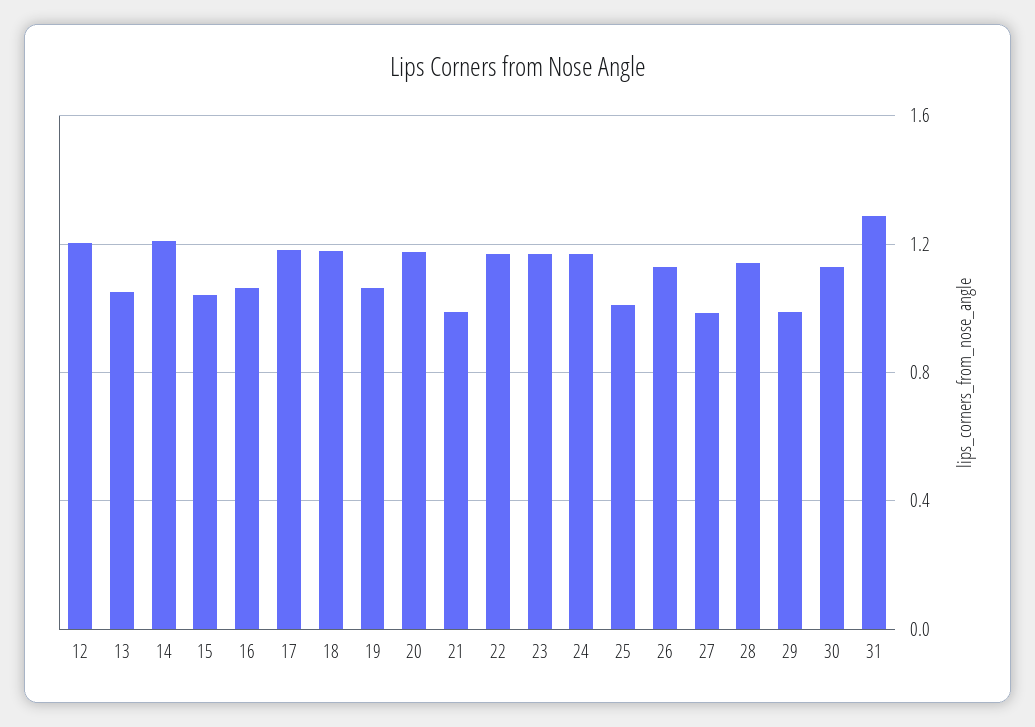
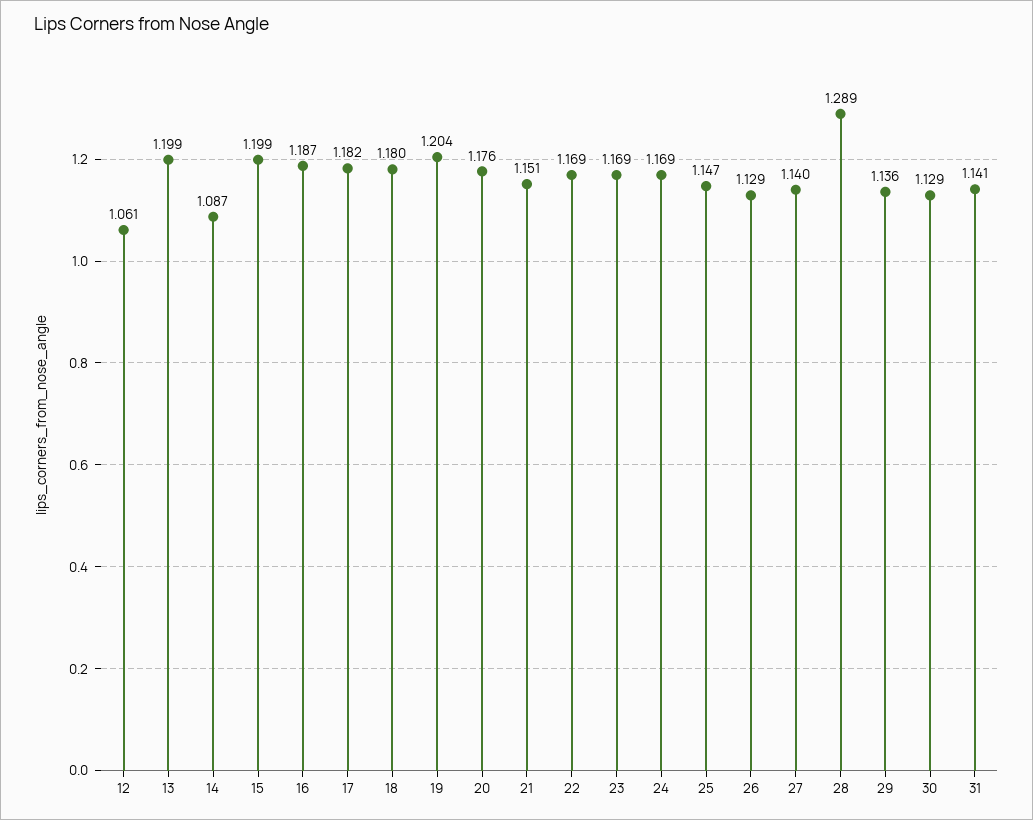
  {
-   "12": 1.2,
+   "12": 1.061,
-   "13": 1.05,
+   "13": 1.199,
-   "14": 1.2,
+   "14": 1.087,
-   "15": 1.05,
+   "15": 1.199,
-   "16": 1.05,
+   "16": 1.187,
    "17": 1.182,
    "18": 1.18,
-   "19": 1.05,
+   "19": 1.204,
    "20": 1.176,
-   "21": 1,
+   "21": 1.151,
    "22": 1.169,
    "23": 1.169,
    "24": 1.169,
-   "25": 1,
+   "25": 1.147,
    "26": 1.129,
-   "27": 1,
+   "27": 1.14,
-   "28": 1.15,
+   "28": 1.289,
-   "29": 1,
+   "29": 1.136,
    "30": 1.129,
-   "31": 1.3
+   "31": 1.141
  }

